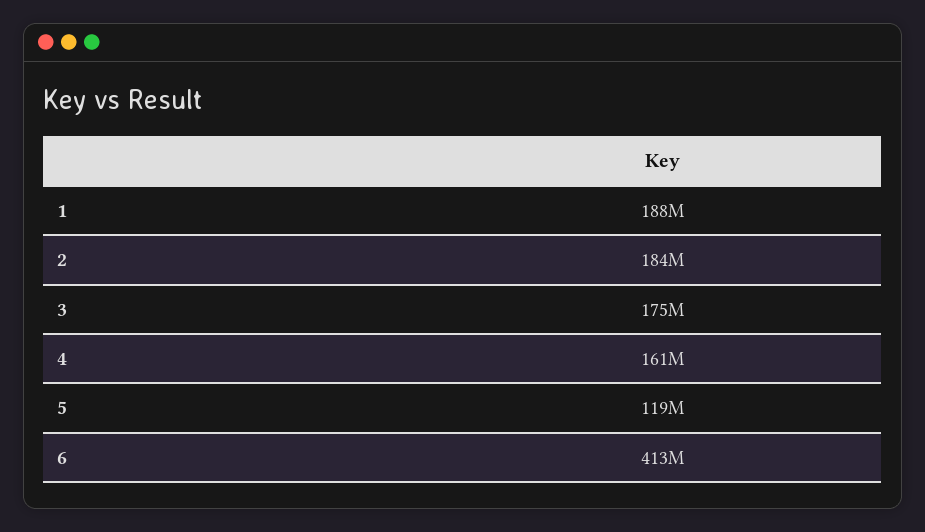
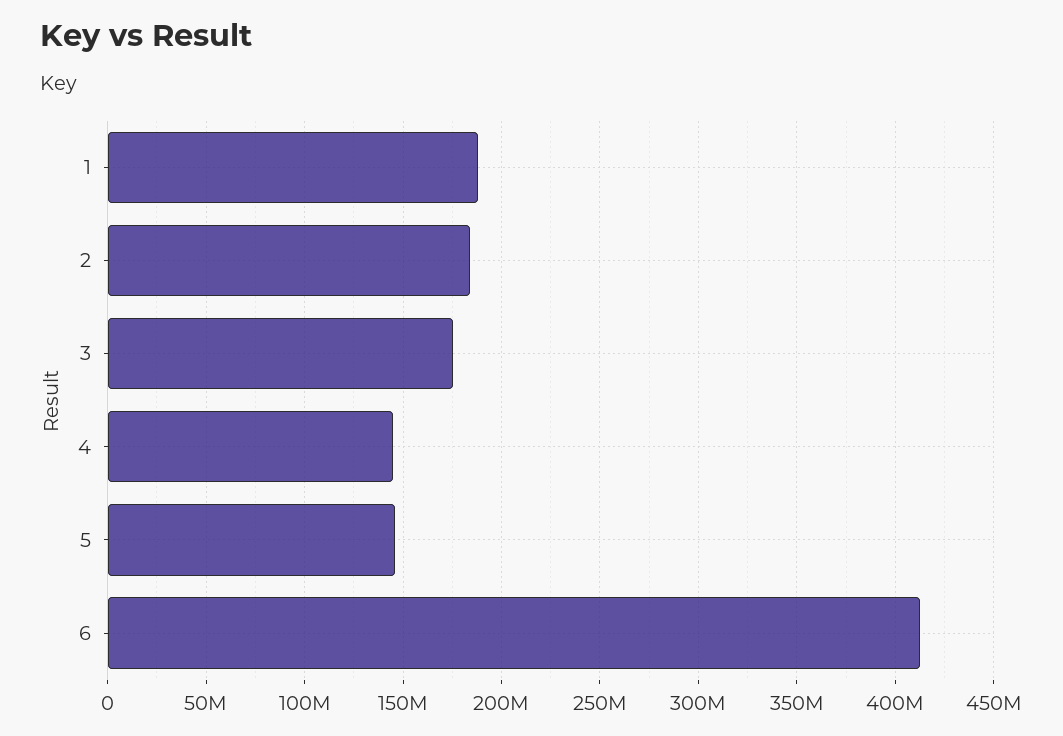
  {
    "1": 188000000,
    "2": 184000000,
    "3": 175000000,
-   "4": 161000000,
+   "4": 145000000,
-   "5": 119000000,
+   "5": 145000000,
    "6": 413000000
  }

